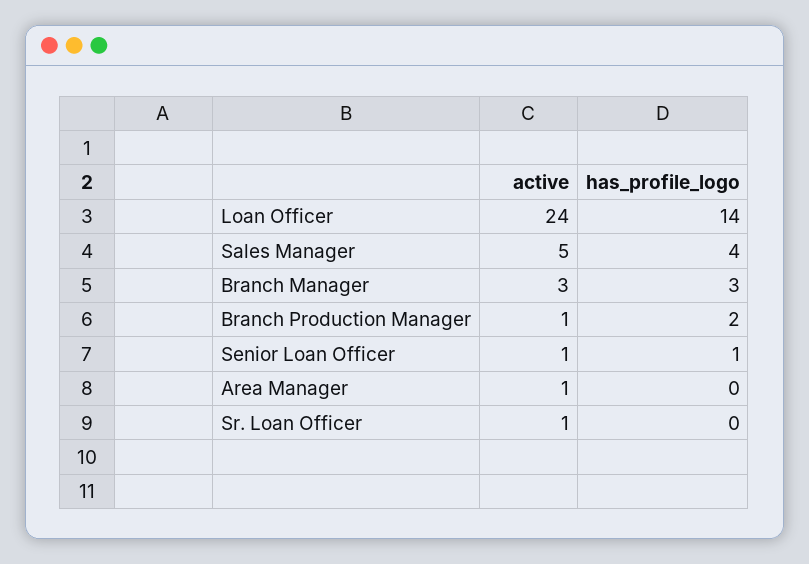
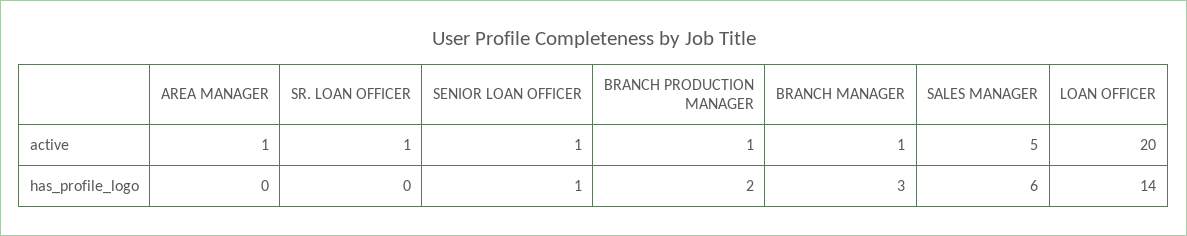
  {
    "active": {
-     "Loan Officer": 24,
+     "Loan Officer": 20,
      "Sales Manager": 5,
-     "Branch Manager": 3,
+     "Branch Manager": 1,
      "Branch Production Manager": 1,
      "Senior Loan Officer": 1,
      "Area Manager": 1,
      "Sr. Loan Officer": 1
    },
    "has_profile_logo": {
      "Loan Officer": 14,
-     "Sales Manager": 4,
+     "Sales Manager": 6,
      "Branch Manager": 3,
      "Branch Production Manager": 2,
      "Senior Loan Officer": 1,
      "Area Manager": 0,
      "Sr. Loan Officer": 0
    }
  }

